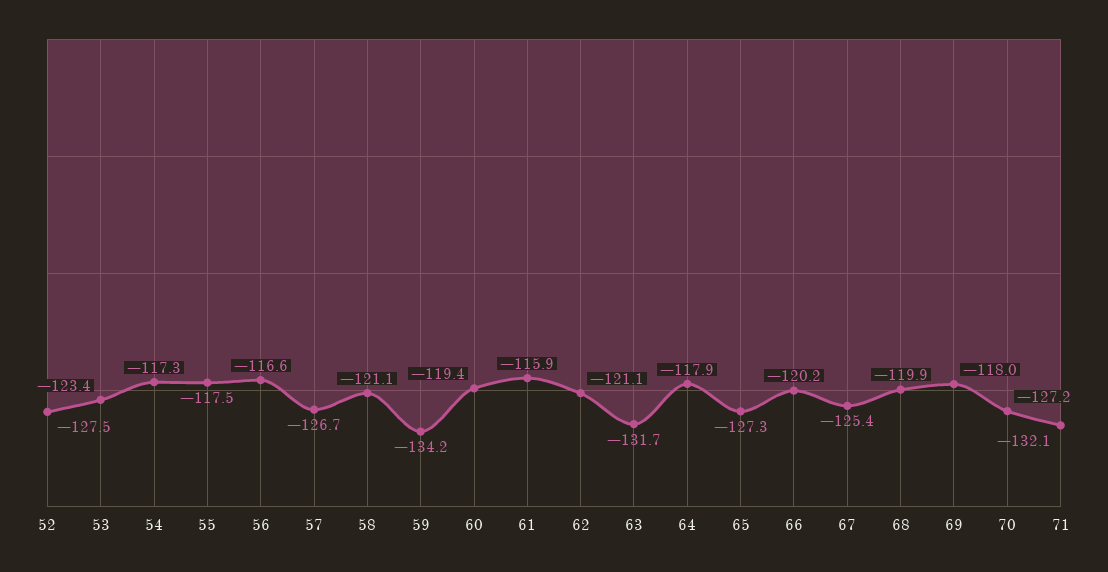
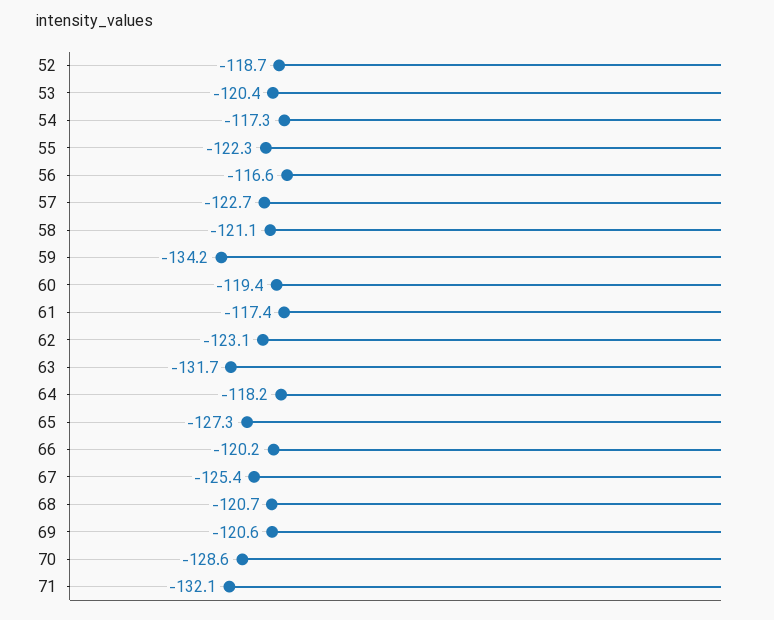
  {
-   "52": -127.5,
+   "52": -118.7,
-   "53": -123.4,
+   "53": -120.4,
    "54": -117.3,
-   "55": -117.5,
+   "55": -122.3,
    "56": -116.6,
-   "57": -126.7,
+   "57": -122.7,
    "58": -121.1,
    "59": -134.2,
    "60": -119.4,
-   "61": -115.9,
+   "61": -117.4,
-   "62": -121.1,
+   "62": -123.1,
    "63": -131.7,
-   "64": -117.9,
+   "64": -118.2,
    "65": -127.3,
    "66": -120.2,
    "67": -125.4,
-   "68": -119.9,
+   "68": -120.7,
-   "69": -118,
+   "69": -120.6,
-   "70": -127.2,
+   "70": -128.6,
    "71": -132.1
  }

